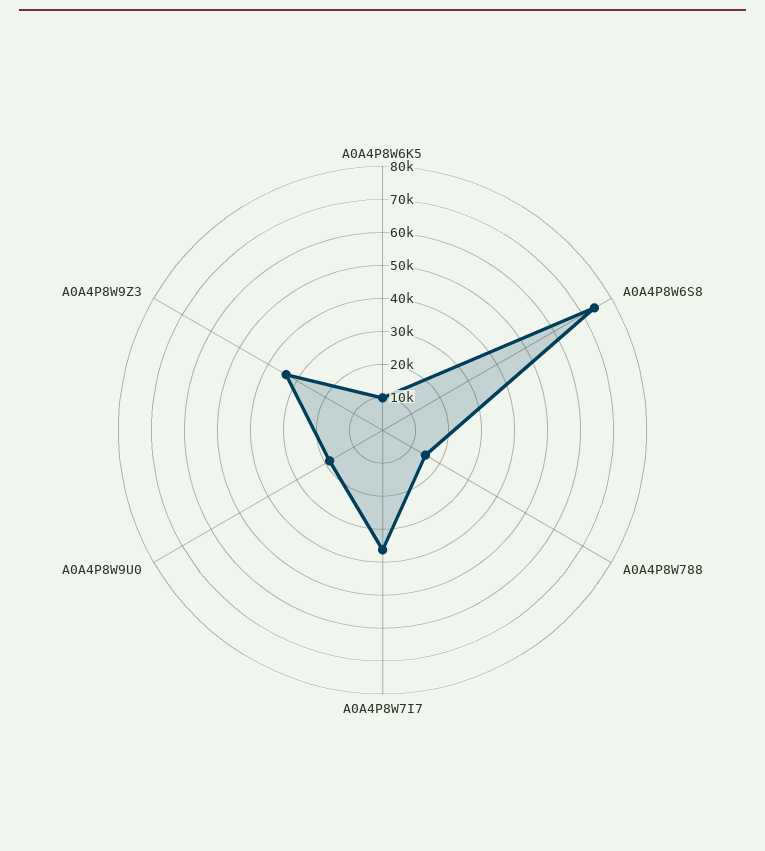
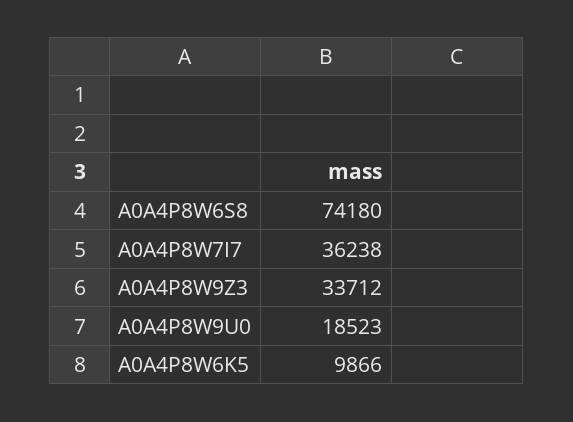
  {
    "A0A4P8W6K5": 9866,
    "A0A4P8W6S8": 74180,
-   "A0A4P8W788": 15000,
    "A0A4P8W7I7": 36238,
    "A0A4P8W9U0": 18523,
    "A0A4P8W9Z3": 33712
  }

